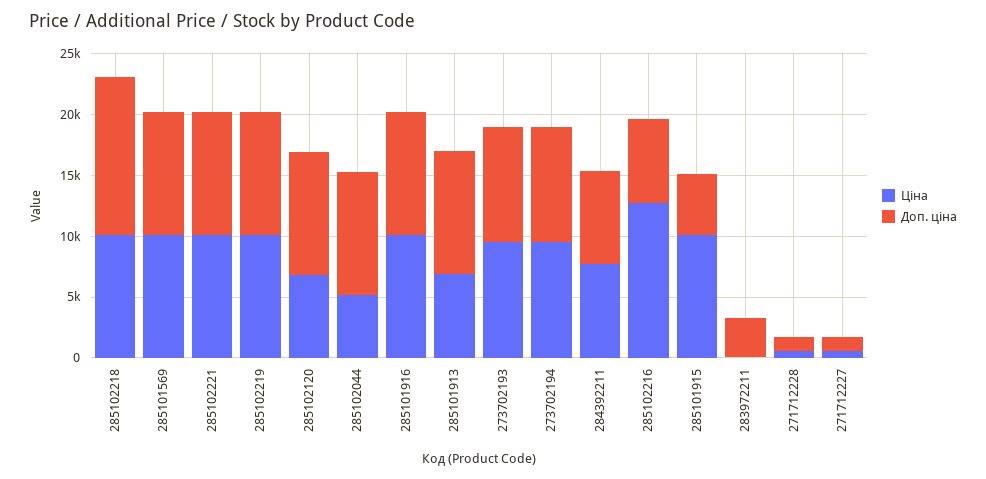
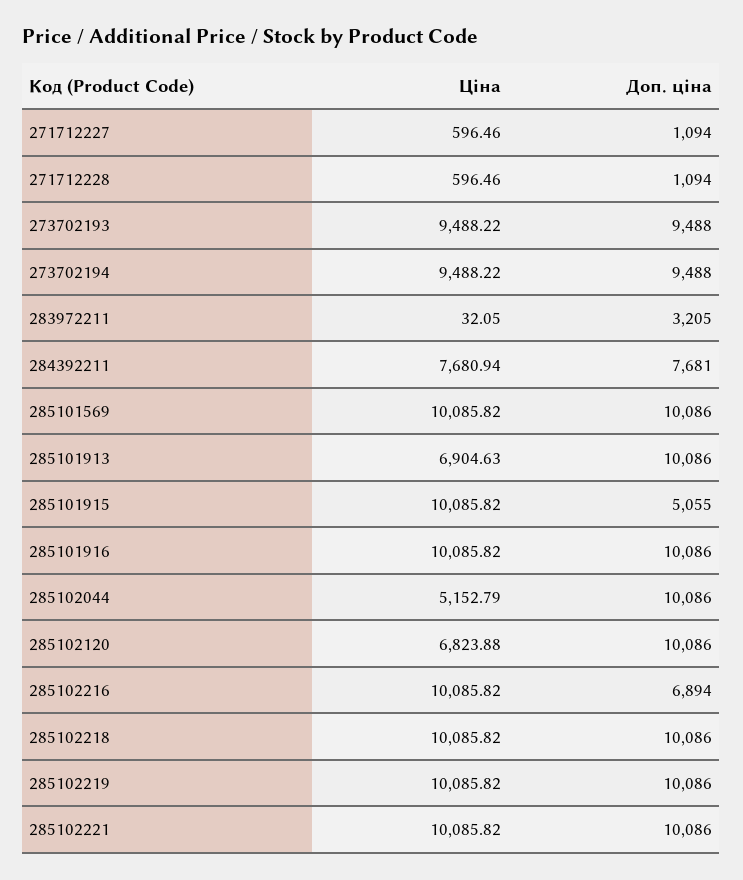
  {
    "Ціна": {
      "285102218": 10085.82,
      "285101569": 10085.82,
      "285102221": 10085.82,
      "285102219": 10085.82,
      "285102120": 6823.88,
      "285102044": 5152.79,
      "285101916": 10085.82,
      "285101913": 6904.63,
      "273702193": 9488.22,
      "273702194": 9488.22,
      "284392211": 7680.94,
-     "285102216": 13000,
+     "285102216": 10085.82,
      "285101915": 10085.82,
      "283972211": 32.05,
      "271712228": 596.46,
      "271712227": 596.46
    },
    "Доп. ціна": {
-     "285102218": 13000,
+     "285102218": 10086,
      "285101569": 10086,
      "285102221": 10086,
      "285102219": 10086,
      "285102120": 10086,
      "285102044": 10086,
      "285101916": 10086,
      "285101913": 10086,
      "273702193": 9488,
      "273702194": 9488,
      "284392211": 7681,
      "285102216": 6894,
      "285101915": 5055,
      "283972211": 3205,
      "271712228": 1094,
      "271712227": 1094
    }
  }

